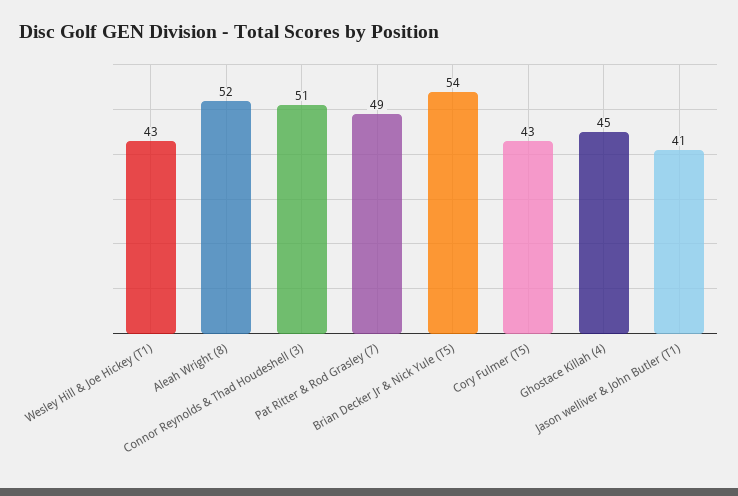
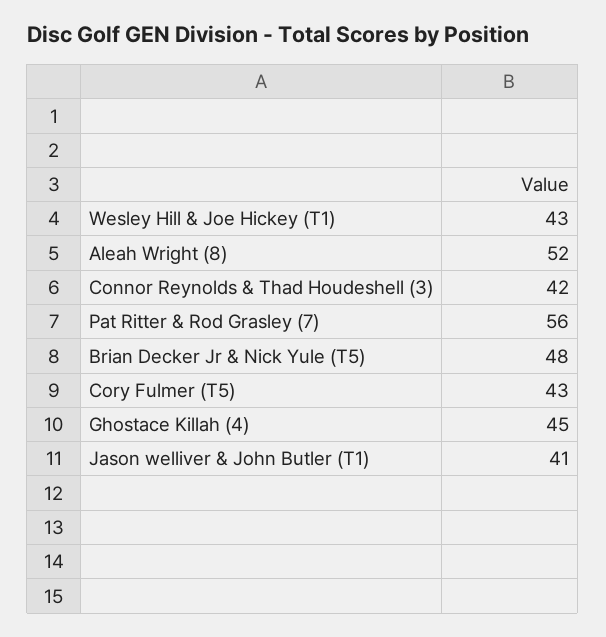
  {
    "Wesley Hill & Joe Hickey (T1)": 43,
    "Aleah Wright (8)": 52,
-   "Connor Reynolds & Thad Houdeshell (3)": 51,
+   "Connor Reynolds & Thad Houdeshell (3)": 42,
-   "Pat Ritter & Rod Grasley (7)": 49,
+   "Pat Ritter & Rod Grasley (7)": 56,
-   "Brian Decker Jr & Nick Yule (T5)": 54,
+   "Brian Decker Jr & Nick Yule (T5)": 48,
    "Cory Fulmer (T5)": 43,
    "Ghostace Killah (4)": 45,
    "Jason welliver & John Butler (T1)": 41
  }

